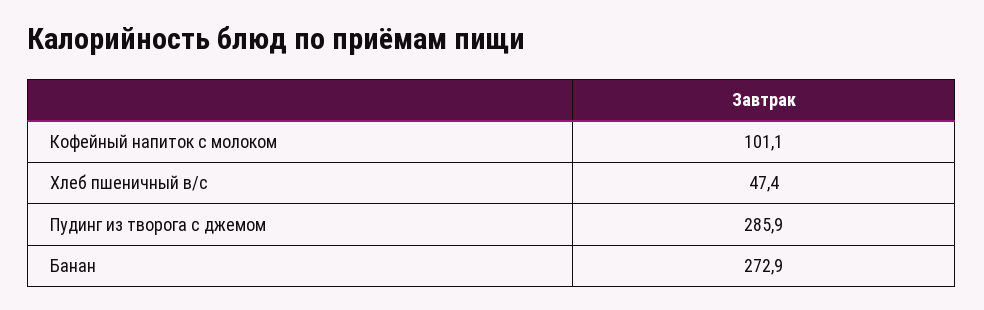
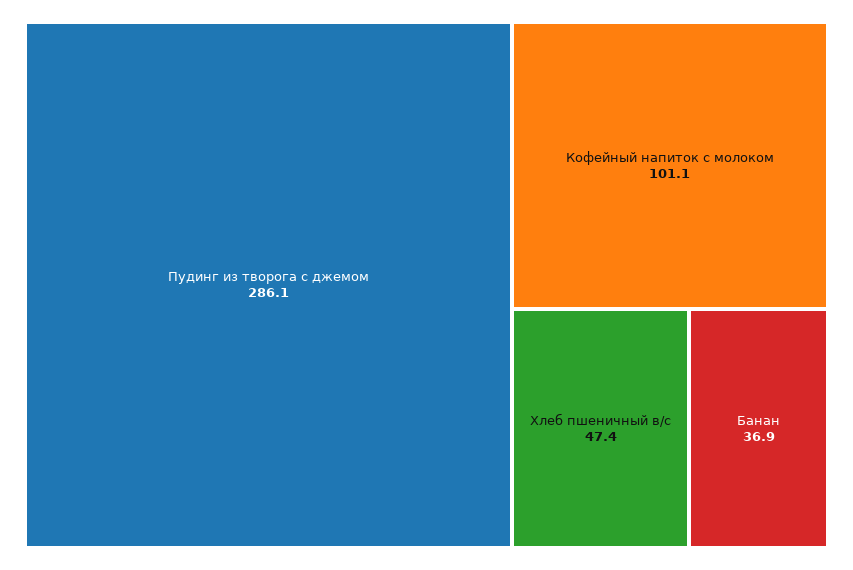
  {
    "Кофейный напиток с молоком": 101.1,
    "Хлеб пшеничный в/с": 47.4,
-   "Пудинг из творога с джемом": 285.9,
+   "Пудинг из творога с джемом": 286.1,
-   "Банан": 272.9
+   "Банан": 36.9
  }

